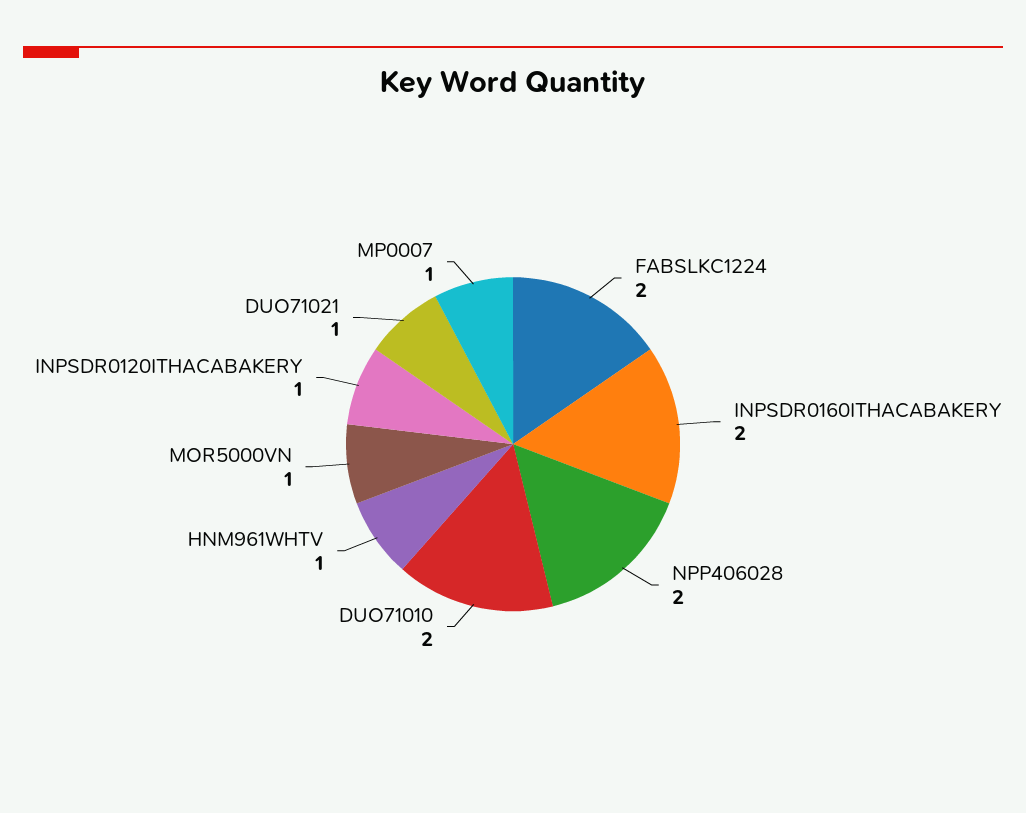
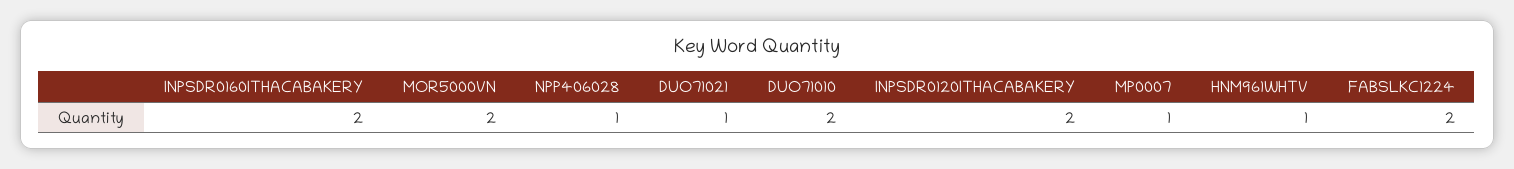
  {
    "FABSLKC1224": 2,
    "INPSDR0160ITHACABAKERY": 2,
-   "NPP406028": 2,
+   "NPP406028": 1,
    "DUO71010": 2,
    "HNM961WHTV": 1,
-   "MOR5000VN": 1,
+   "MOR5000VN": 2,
-   "INPSDR0120ITHACABAKERY": 1,
+   "INPSDR0120ITHACABAKERY": 2,
    "DUO71021": 1,
    "MP0007": 1
  }

